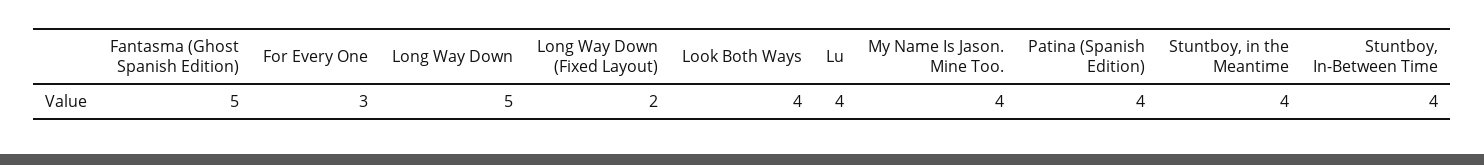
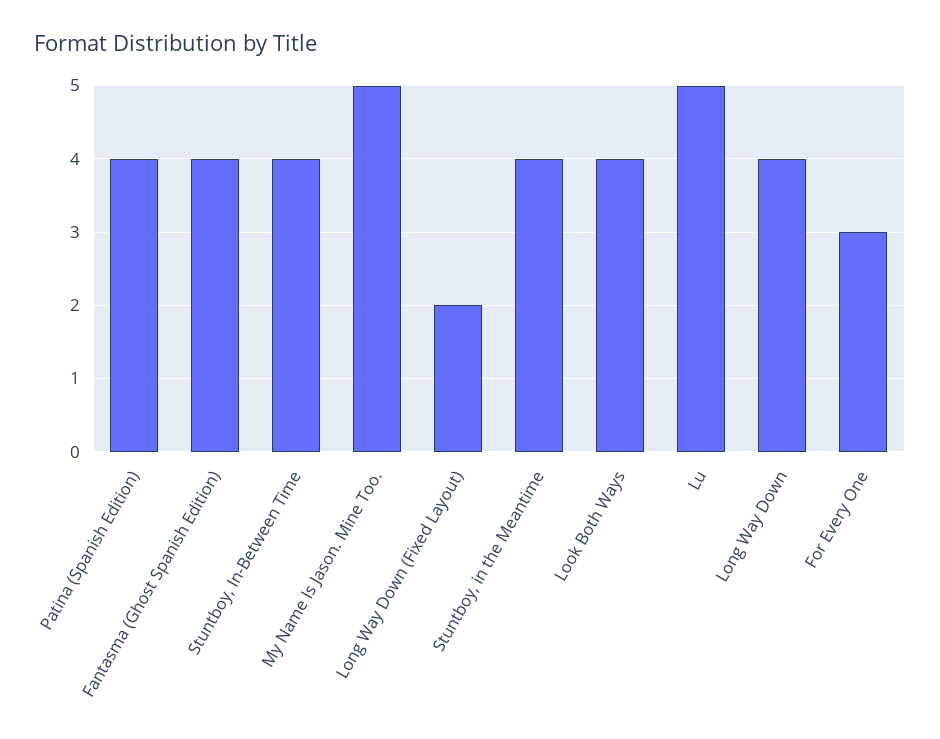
  {
-   "Fantasma (Ghost Spanish Edition)": 5,
+   "Fantasma (Ghost Spanish Edition)": 4,
    "For Every One": 3,
-   "Long Way Down": 5,
+   "Long Way Down": 4,
    "Long Way Down (Fixed Layout)": 2,
    "Look Both Ways": 4,
-   "Lu": 4,
+   "Lu": 5,
-   "My Name Is Jason. Mine Too.": 4,
+   "My Name Is Jason. Mine Too.": 5,
    "Patina (Spanish Edition)": 4,
    "Stuntboy, in the Meantime": 4,
    "Stuntboy, In-Between Time": 4
  }

